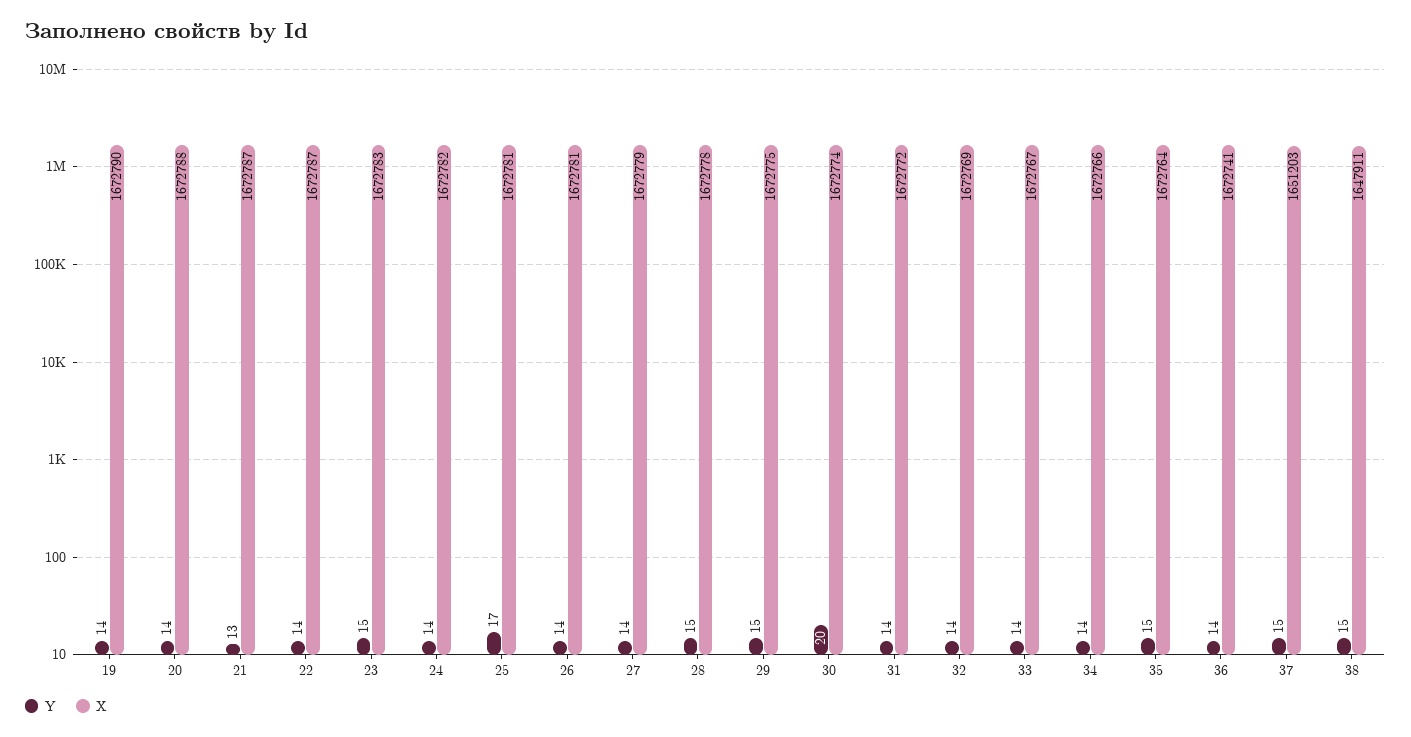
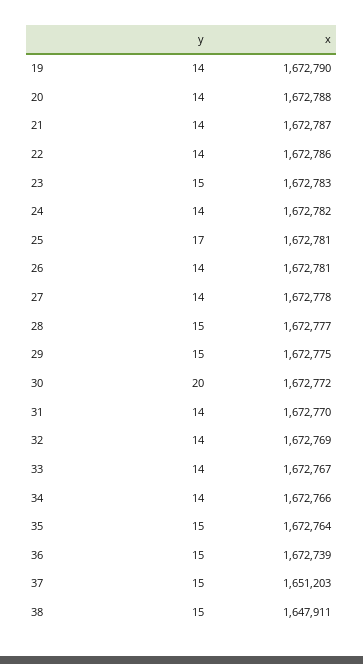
  {
    "Y": {
      "19": 14,
      "20": 14,
-     "21": 13,
+     "21": 14,
      "22": 14,
      "23": 15,
      "24": 14,
      "25": 17,
      "26": 14,
      "27": 14,
      "28": 15,
      "29": 15,
      "30": 20,
      "31": 14,
      "32": 14,
      "33": 14,
      "34": 14,
      "35": 15,
-     "36": 14,
+     "36": 15,
      "37": 15,
      "38": 15
    },
    "X": {
      "19": 1672790,
      "20": 1672788,
      "21": 1672787,
-     "22": 1672787,
+     "22": 1672786,
      "23": 1672783,
      "24": 1672782,
      "25": 1672781,
      "26": 1672781,
-     "27": 1672779,
+     "27": 1672778,
-     "28": 1672778,
+     "28": 1672777,
      "29": 1672775,
-     "30": 1672774,
+     "30": 1672772,
-     "31": 1672772,
+     "31": 1672770,
      "32": 1672769,
      "33": 1672767,
      "34": 1672766,
      "35": 1672764,
-     "36": 1672741,
+     "36": 1672739,
      "37": 1651203,
      "38": 1647911
    }
  }

